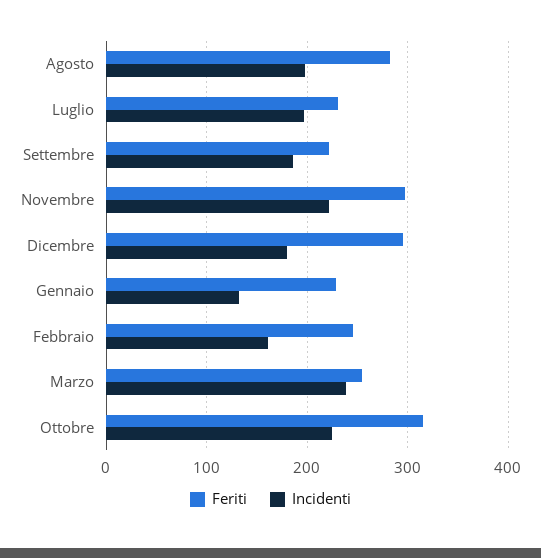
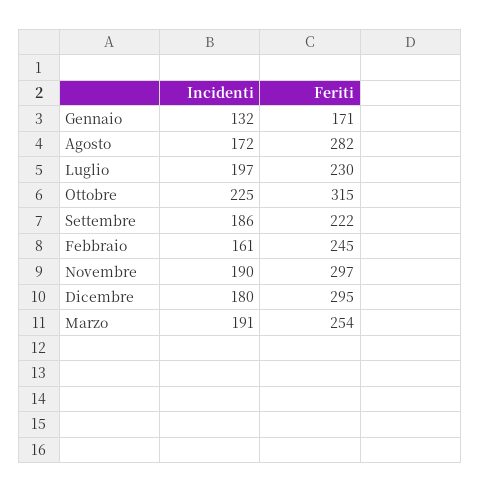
  {
    "Feriti": {
      "Agosto": 282,
      "Luglio": 230,
      "Settembre": 222,
      "Novembre": 297,
      "Dicembre": 295,
-     "Gennaio": 230,
+     "Gennaio": 171,
      "Febbraio": 245,
      "Marzo": 254,
      "Ottobre": 315
    },
    "Incidenti": {
-     "Agosto": 200,
+     "Agosto": 172,
      "Luglio": 197,
      "Settembre": 186,
-     "Novembre": 220,
+     "Novembre": 190,
      "Dicembre": 180,
      "Gennaio": 132,
      "Febbraio": 161,
-     "Marzo": 240,
+     "Marzo": 191,
      "Ottobre": 225
    }
  }

